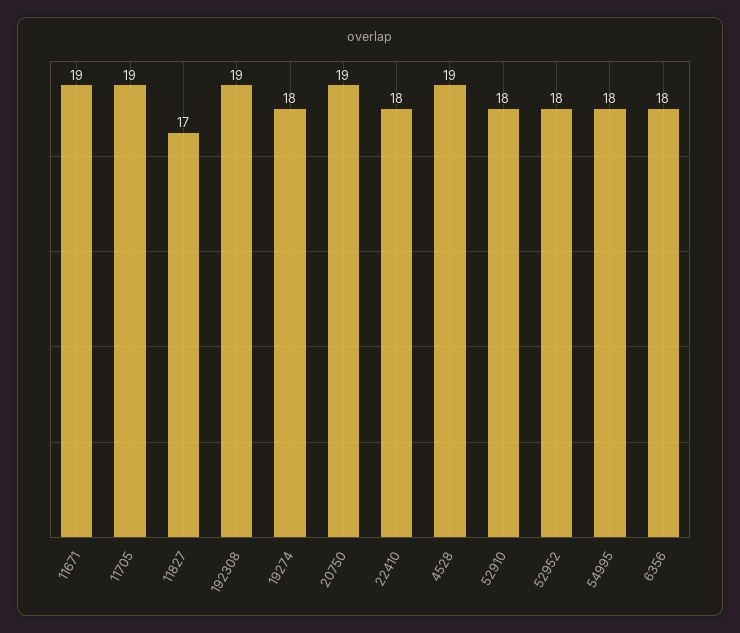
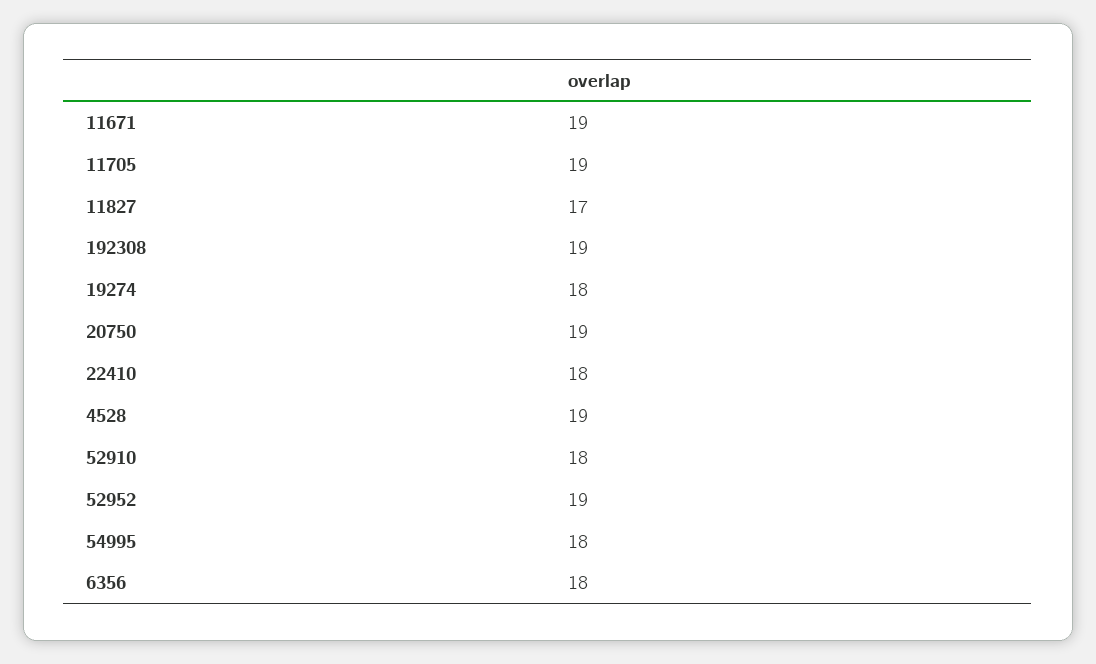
  {
    "11671": 19,
    "11705": 19,
    "11827": 17,
    "192308": 19,
    "19274": 18,
    "20750": 19,
    "22410": 18,
    "4528": 19,
    "52910": 18,
-   "52952": 18,
+   "52952": 19,
    "54995": 18,
    "6356": 18
  }

